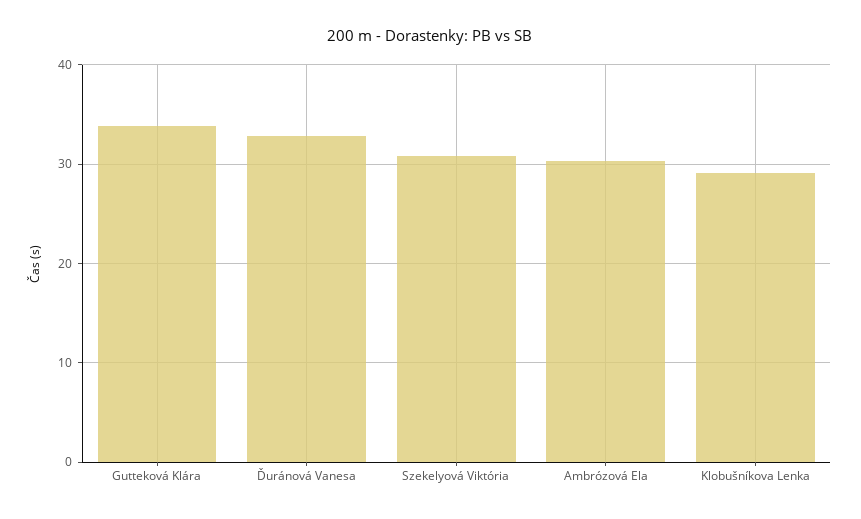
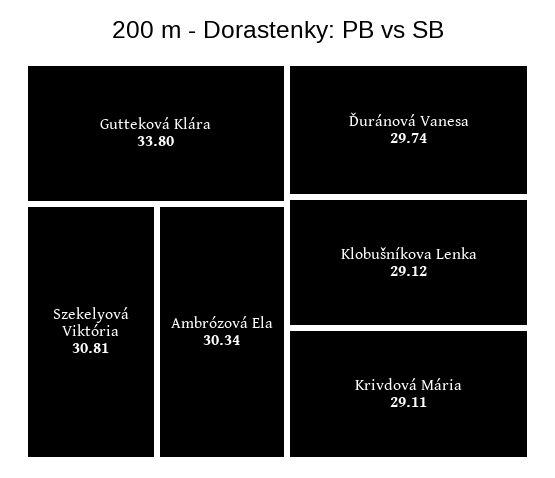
  {
    "Gutteková Klára": 33.8,
-   "Ďuránová Vanesa": 33,
+   "Ďuránová Vanesa": 29.74,
    "Szekelyová Viktória": 30.81,
    "Ambrózová Ela": 30.34,
-   "Klobušníkova Lenka": 29.12
+   "Klobušníkova Lenka": 29.12,
+   "Krivdová Mária": 29.11
  }

